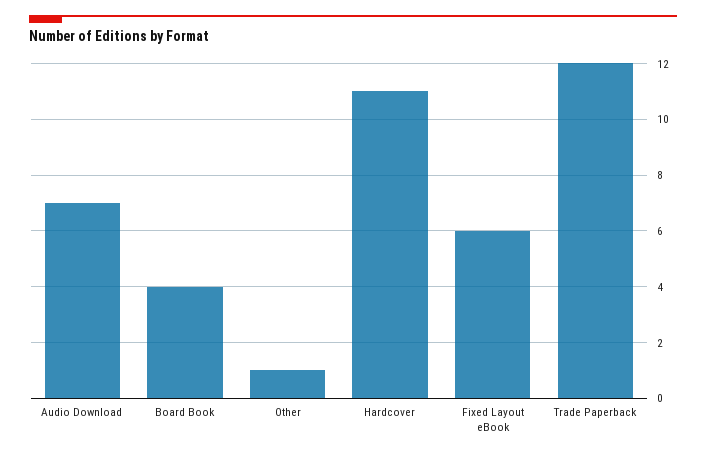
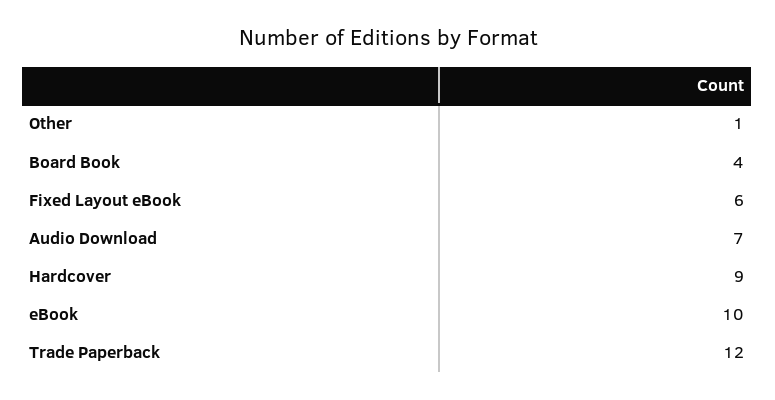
  {
    "Audio Download": 7,
    "Board Book": 4,
    "Other": 1,
-   "Hardcover": 11,
+   "Hardcover": 9,
    "Fixed Layout eBook": 6,
-   "Trade Paperback": 12
+   "Trade Paperback": 12,
+   "eBook": 10
  }

